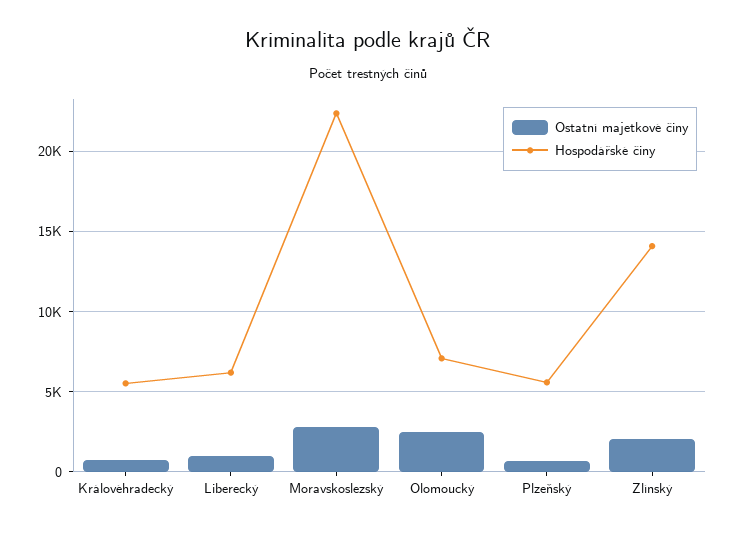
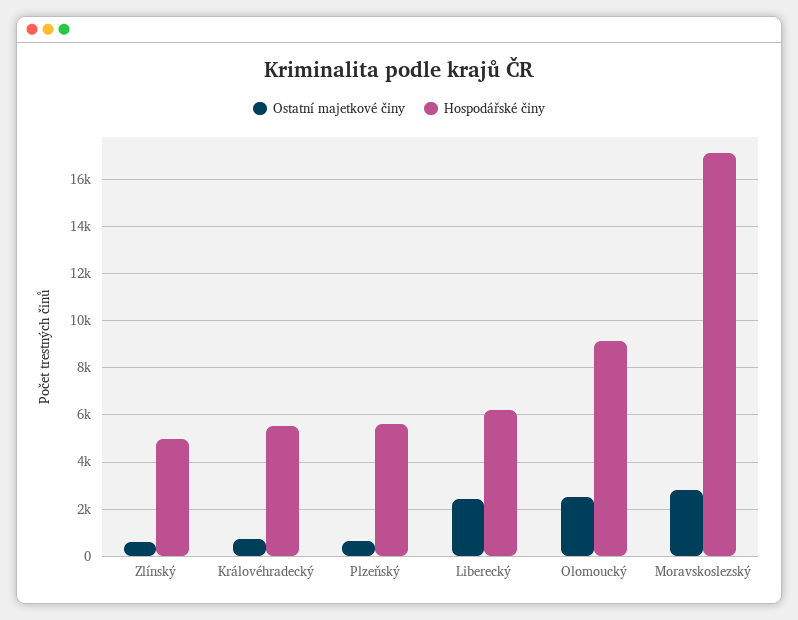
  {
    "Ostatní majetkové činy": {
      "Královéhradecký": 500,
-     "Liberecký": 1000,
+     "Liberecký": 2500,
      "Moravskoslezský": 3000,
      "Olomoucký": 2500,
      "Plzeňský": 500,
-     "Zlínský": 2000
+     "Zlínský": 500
    },
    "Hospodářské činy": {
      "Královéhradecký": 5500,
      "Liberecký": 6000,
-     "Moravskoslezský": 22500,
+     "Moravskoslezský": 17000,
-     "Olomoucký": 7000,
+     "Olomoucký": 9000,
      "Plzeňský": 5500,
-     "Zlínský": 14000
+     "Zlínský": 5000
    }
  }

